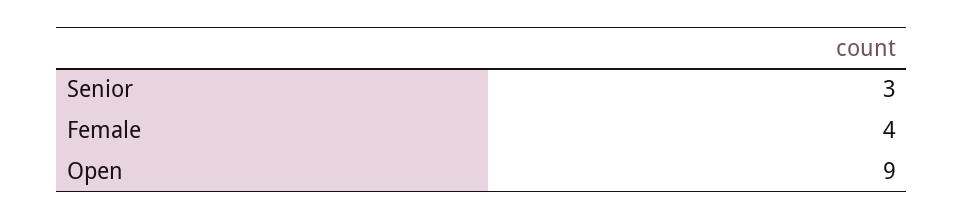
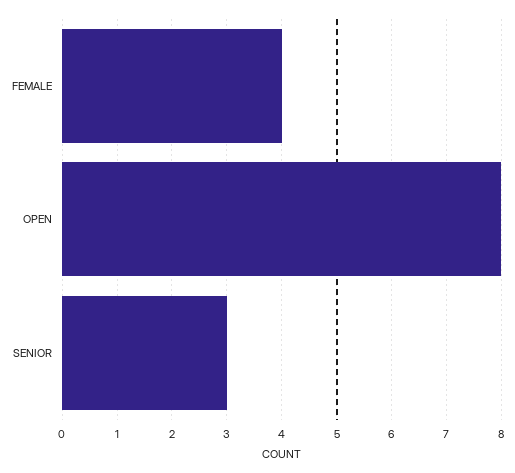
  {
    "Senior": 3,
    "Female": 4,
-   "Open": 9
+   "Open": 8
  }

